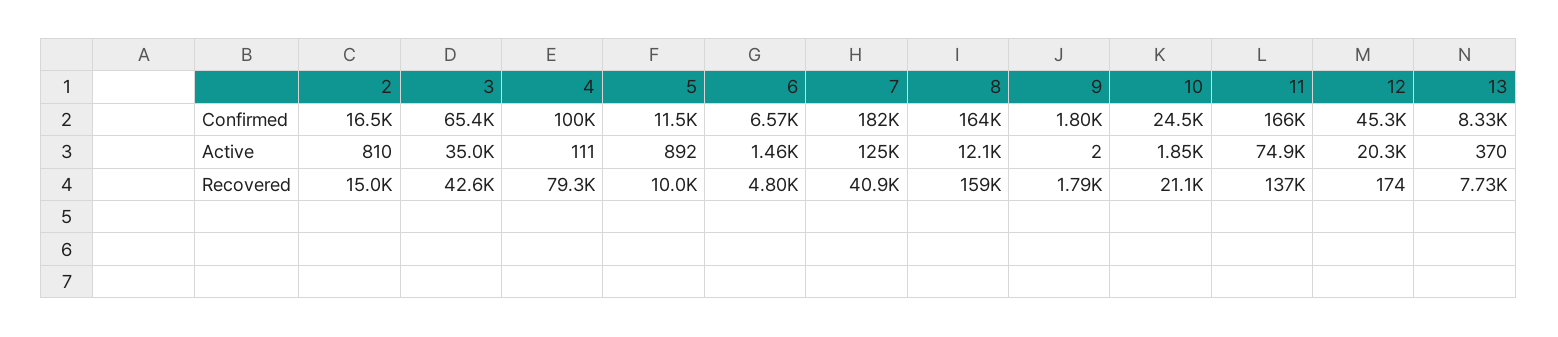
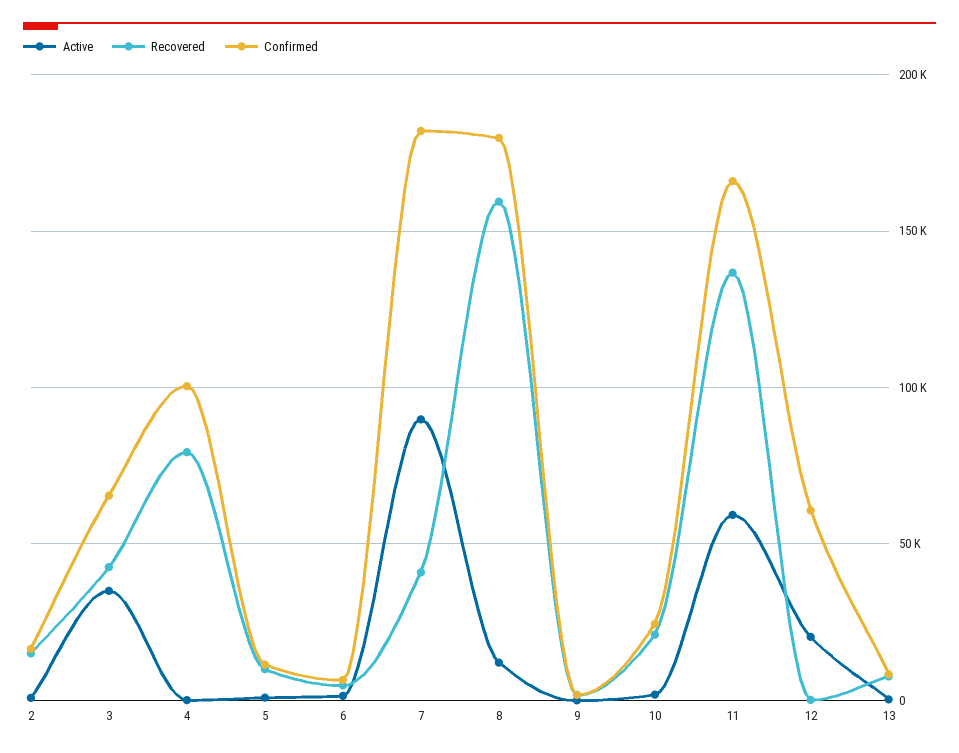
  {
    "Confirmed": {
      "2": 16500,
      "3": 65400,
      "4": 100000,
      "5": 11500,
      "6": 6570,
      "7": 182000,
-     "8": 164000,
+     "8": 180000,
      "9": 1800,
      "10": 24500,
      "11": 166000,
-     "12": 45300,
+     "12": 60000,
      "13": 8330
    },
    "Active": {
      "2": 810,
      "3": 35000,
      "4": 111,
      "5": 892,
      "6": 1460,
-     "7": 125000,
+     "7": 90000,
      "8": 12100,
      "9": 2,
      "10": 1850,
-     "11": 74900,
+     "11": 60000,
      "12": 20300,
      "13": 370
    },
    "Recovered": {
      "2": 15000,
      "3": 42600,
      "4": 79300,
      "5": 10000,
      "6": 4800,
      "7": 40900,
      "8": 159000,
      "9": 1790,
      "10": 21100,
      "11": 137000,
      "12": 174,
      "13": 7730
    }
  }

